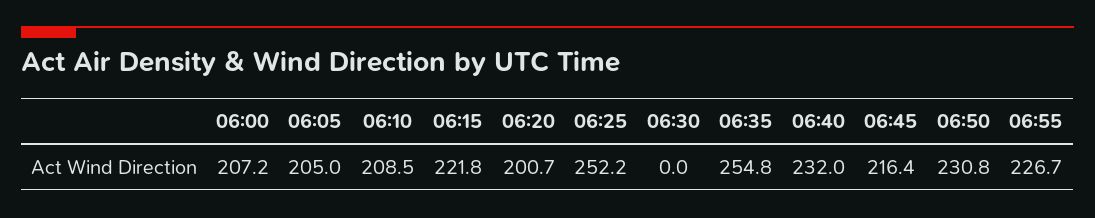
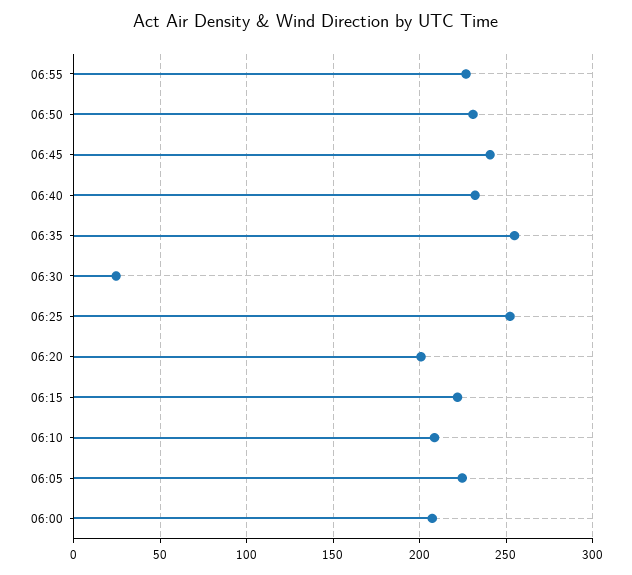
  {
    "06:00": 207.2,
-   "06:05": 205,
+   "06:05": 225,
    "06:10": 208.5,
    "06:15": 221.8,
    "06:20": 200.7,
    "06:25": 252.2,
-   "06:30": 0,
+   "06:30": 25,
    "06:35": 254.8,
    "06:40": 232,
-   "06:45": 216.4,
+   "06:45": 240,
    "06:50": 230.8,
    "06:55": 226.7
  }

